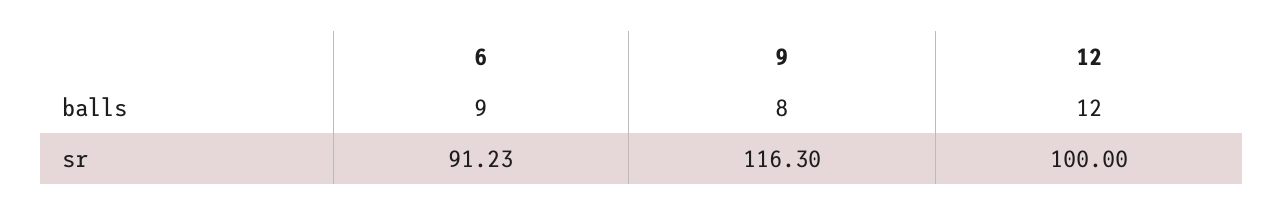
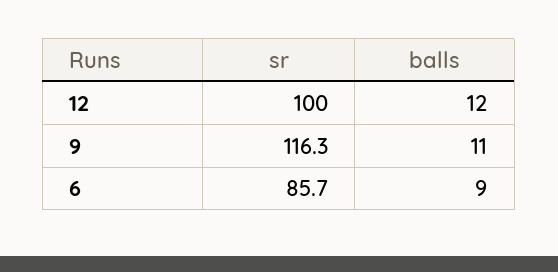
  {
    "6": {
      "balls": 9,
-     "sr": 91.23
+     "sr": 85.7
    },
    "9": {
-     "balls": 8,
+     "balls": 11,
      "sr": 116.3
    },
    "12": {
      "balls": 12,
      "sr": 100
    }
  }

